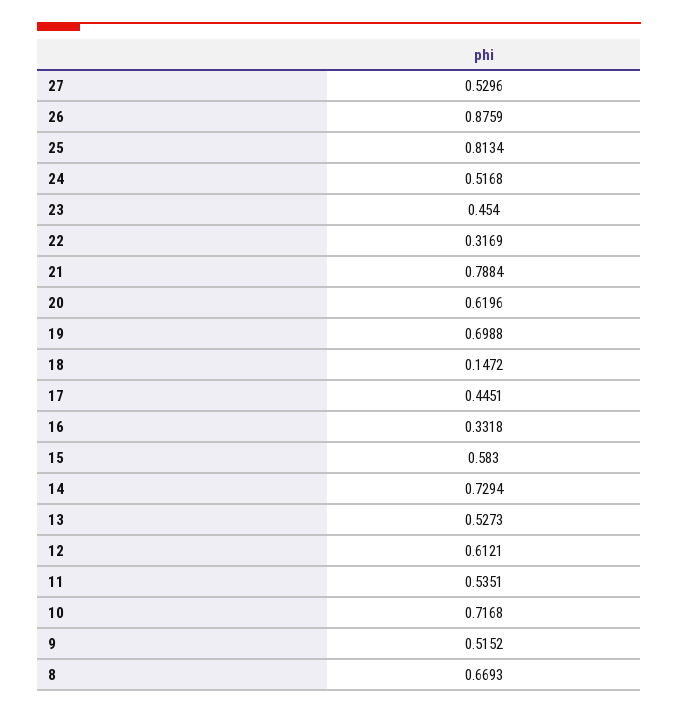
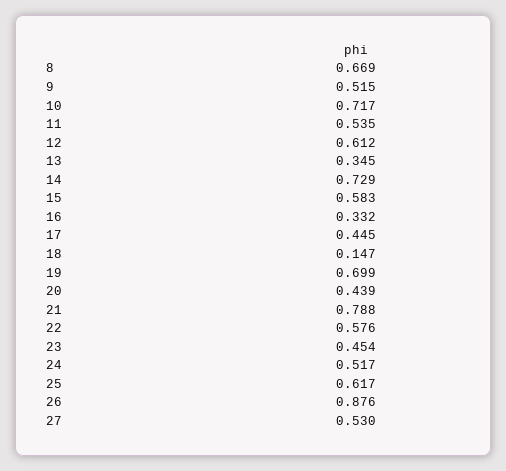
  {
    "27": 0.5296,
    "26": 0.8759,
-   "25": 0.8134,
+   "25": 0.617,
    "24": 0.5168,
    "23": 0.454,
-   "22": 0.3169,
+   "22": 0.576,
    "21": 0.7884,
-   "20": 0.6196,
+   "20": 0.439,
    "19": 0.6988,
    "18": 0.1472,
    "17": 0.4451,
    "16": 0.3318,
    "15": 0.583,
    "14": 0.7294,
-   "13": 0.5273,
+   "13": 0.345,
    "12": 0.6121,
    "11": 0.5351,
    "10": 0.7168,
    "9": 0.5152,
    "8": 0.6693
  }

